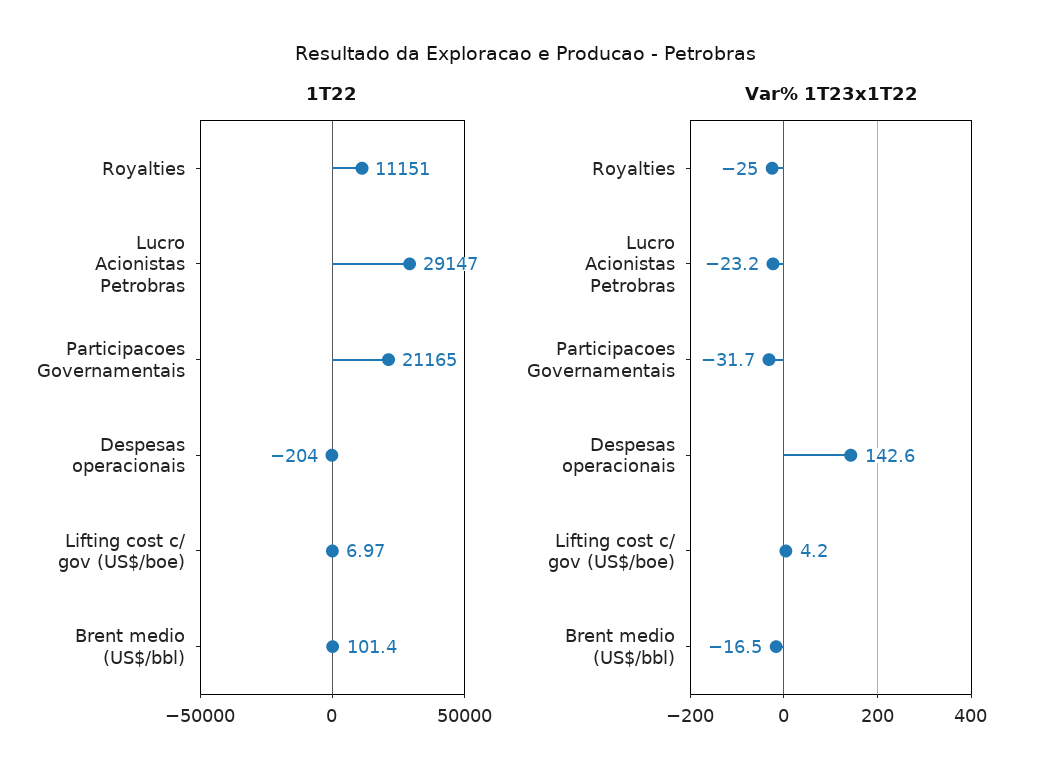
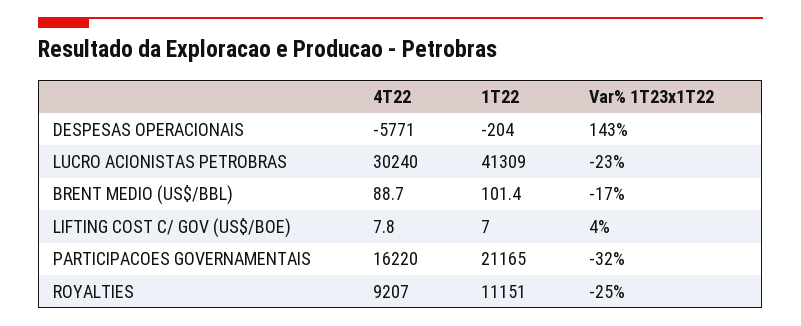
  {
    "1T22": {
      "Royalties": 11151,
-     "Lucro Acionistas Petrobras": 29147,
+     "Lucro Acionistas Petrobras": 41309,
      "Participacoes Governamentais": 21165,
      "Despesas operacionais": -204,
      "Lifting cost c/ gov (US$/boe)": 6.97,
      "Brent medio (US$/bbl)": 101.4
    },
    "Var% 1T23x1T22": {
      "Royalties": -25,
      "Lucro Acionistas Petrobras": -23.2,
      "Participacoes Governamentais": -31.7,
      "Despesas operacionais": 142.6,
      "Lifting cost c/ gov (US$/boe)": 4.2,
      "Brent medio (US$/bbl)": -16.5
-   }
+   },
+   "4T22": {
+     "Despesas operacionais": -5771,
+     "Lucro Acionistas Petrobras": 30240,
+     "Brent medio (US$/bbl)": 88.7,
+     "Lifting cost c/ gov (US$/boe)": 7.8,
+     "Participacoes Governamentais": 16220,
+     "Royalties": 9207
+   }
  }

